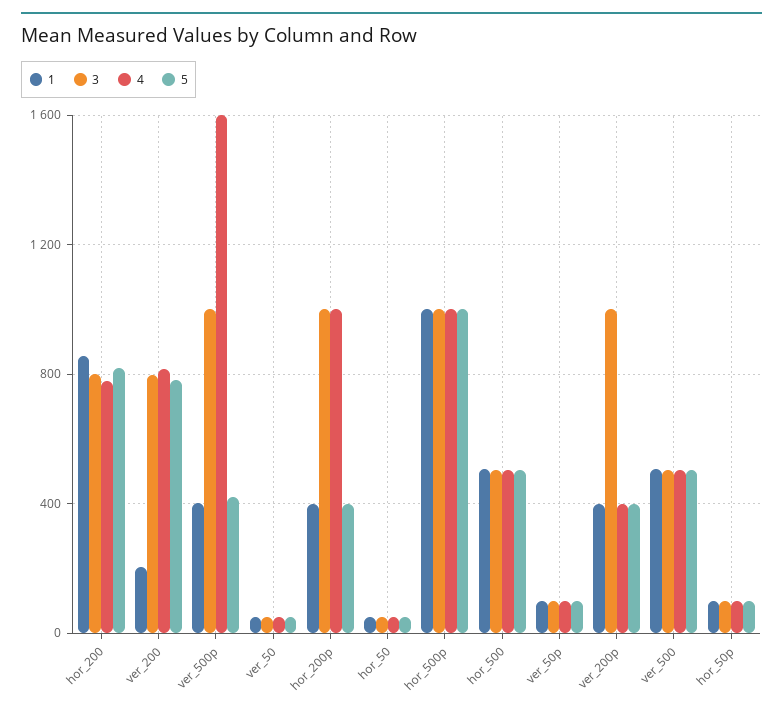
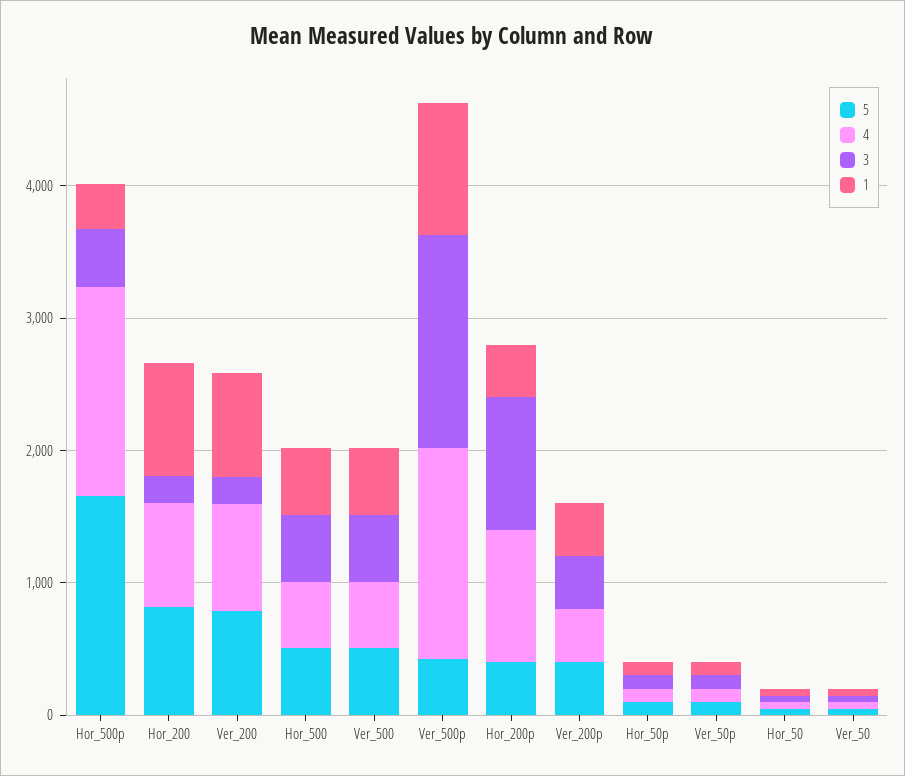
  {
    "1": {
      "hor_200": 850,
-     "ver_200": 200,
+     "ver_200": 800,
-     "ver_500p": 400,
+     "ver_500p": 1000,
      "ver_50": 50,
      "hor_200p": 400,
      "hor_50": 50,
-     "hor_500p": 1000,
+     "hor_500p": 400,
      "hor_500": 500,
      "ver_50p": 100,
      "ver_200p": 400,
      "ver_500": 500,
      "hor_50p": 100
    },
    "3": {
-     "hor_200": 800,
+     "hor_200": 200,
-     "ver_200": 800,
+     "ver_200": 200,
-     "ver_500p": 1000,
+     "ver_500p": 1600,
      "ver_50": 50,
      "hor_200p": 1000,
      "hor_50": 50,
-     "hor_500p": 1000,
+     "hor_500p": 400,
      "hor_500": 500,
      "ver_50p": 100,
-     "ver_200p": 1000,
+     "ver_200p": 400,
      "ver_500": 500,
      "hor_50p": 100
    },
    "4": {
      "hor_200": 800,
      "ver_200": 800,
      "ver_500p": 1600,
      "ver_50": 50,
      "hor_200p": 1000,
      "hor_50": 50,
-     "hor_500p": 1000,
+     "hor_500p": 1600,
      "hor_500": 500,
      "ver_50p": 100,
      "ver_200p": 400,
      "ver_500": 500,
      "hor_50p": 100
    },
    "5": {
      "hor_200": 800,
      "ver_200": 800,
      "ver_500p": 400,
      "ver_50": 50,
      "hor_200p": 400,
      "hor_50": 50,
-     "hor_500p": 1000,
+     "hor_500p": 1600,
      "hor_500": 500,
      "ver_50p": 100,
      "ver_200p": 400,
      "ver_500": 500,
      "hor_50p": 100
    }
  }

